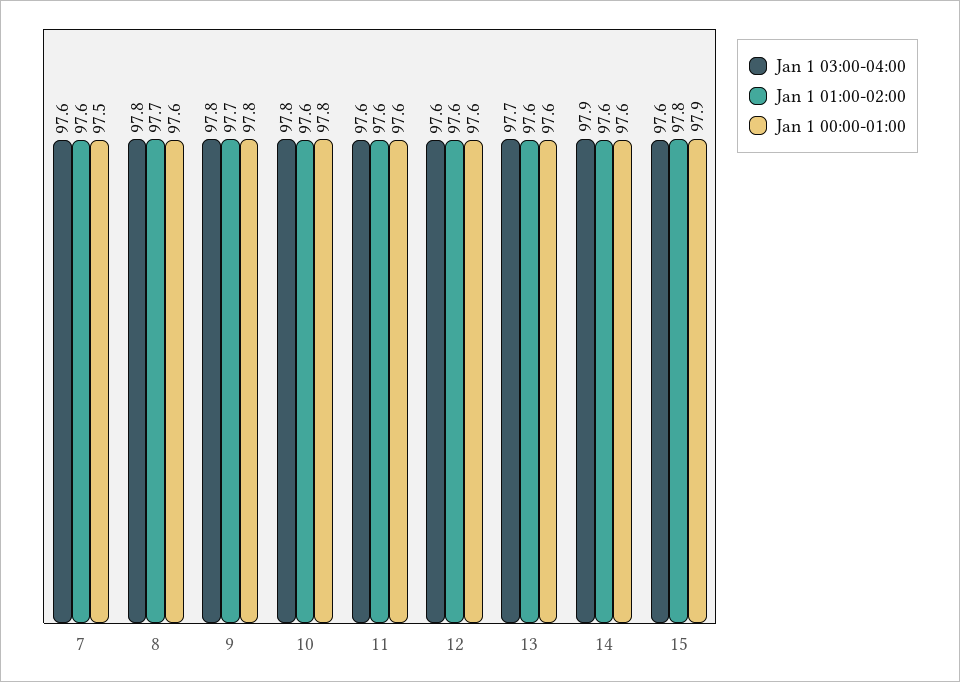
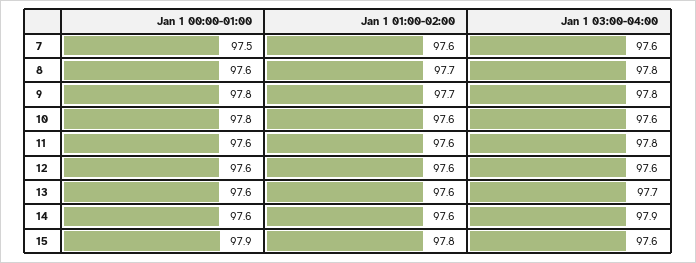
  {
    "Jan 1 03:00-04:00": {
      "7": 97.6,
      "8": 97.8,
      "9": 97.8,
-     "10": 97.8,
+     "10": 97.6,
-     "11": 97.6,
+     "11": 97.8,
      "12": 97.6,
      "13": 97.7,
      "14": 97.9,
      "15": 97.6
    },
    "Jan 1 01:00-02:00": {
      "7": 97.6,
      "8": 97.7,
      "9": 97.7,
      "10": 97.6,
      "11": 97.6,
      "12": 97.6,
      "13": 97.6,
      "14": 97.6,
      "15": 97.8
    },
    "Jan 1 00:00-01:00": {
      "7": 97.5,
      "8": 97.6,
      "9": 97.8,
      "10": 97.8,
      "11": 97.6,
      "12": 97.6,
      "13": 97.6,
      "14": 97.6,
      "15": 97.9
    }
  }

